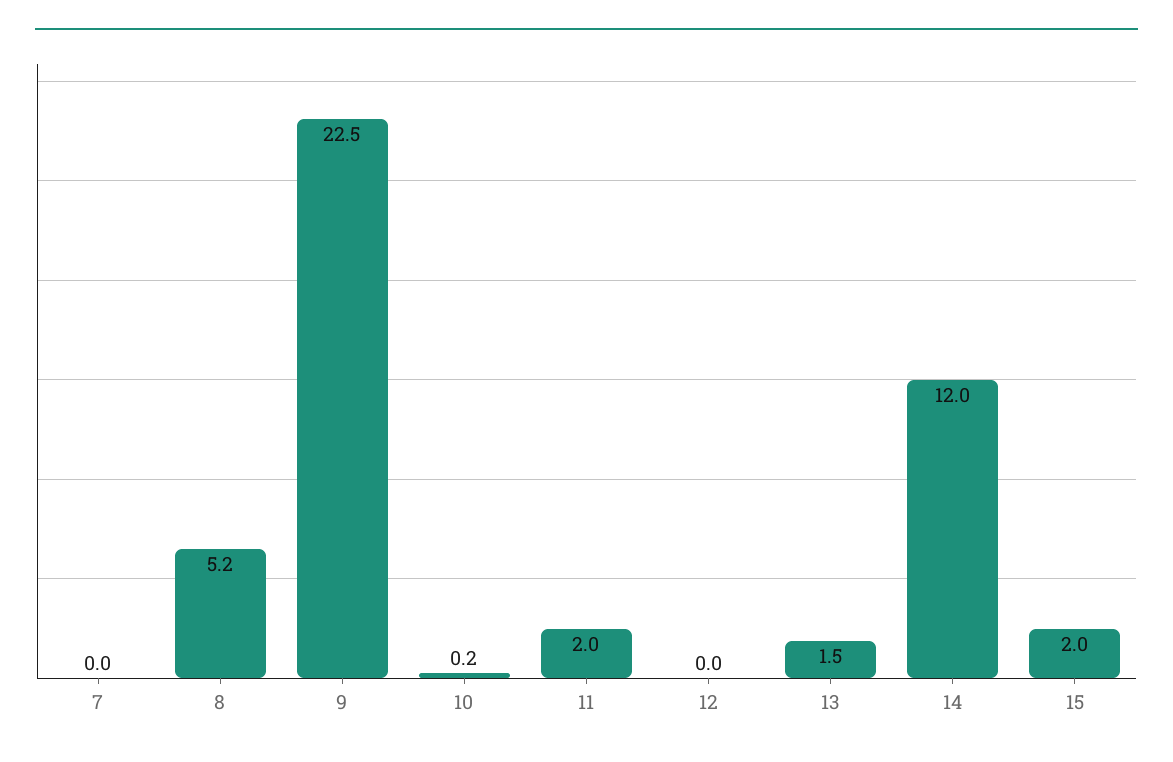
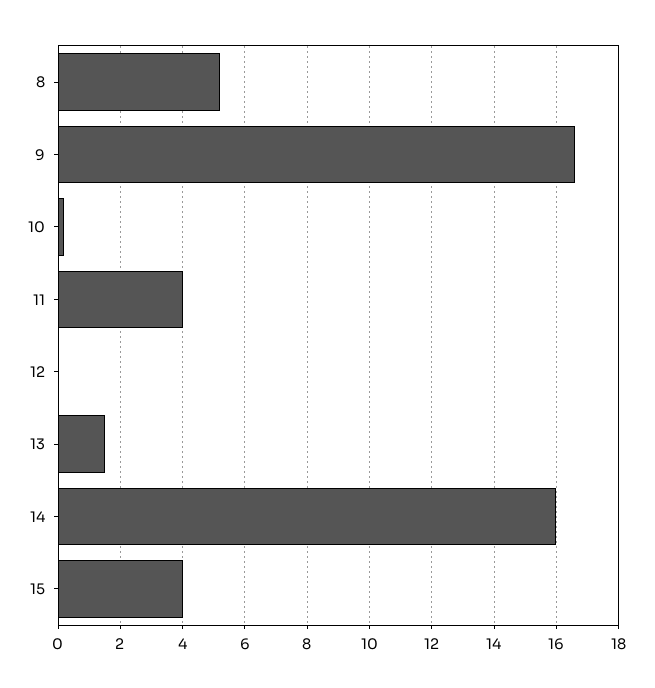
  {
-   "7": 0,
    "8": 5.2,
-   "9": 22.5,
+   "9": 16.5,
    "10": 0.2,
-   "11": 2,
+   "11": 4,
    "12": 0,
    "13": 1.5,
-   "14": 12,
+   "14": 16,
-   "15": 2
+   "15": 4
  }

